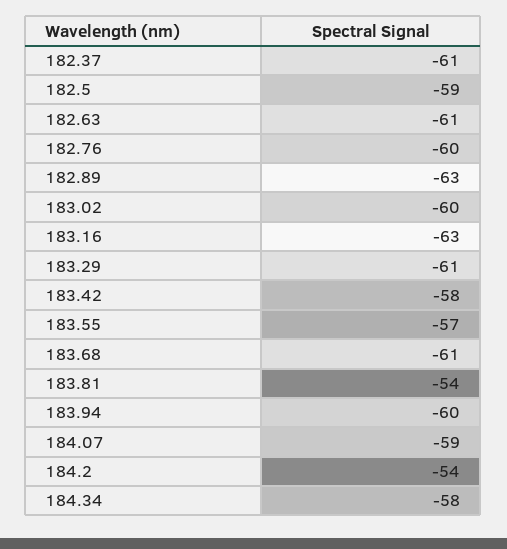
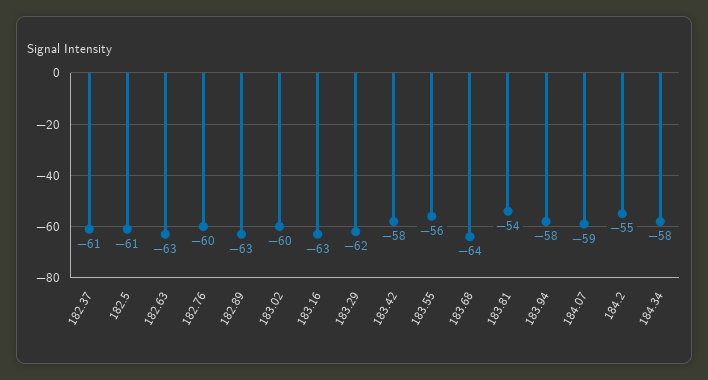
  {
    "182.37": -61,
-   "182.5": -59,
+   "182.5": -61,
-   "182.63": -61,
+   "182.63": -63,
    "182.76": -60,
    "182.89": -63,
    "183.02": -60,
    "183.16": -63,
-   "183.29": -61,
+   "183.29": -62,
    "183.42": -58,
-   "183.55": -57,
+   "183.55": -56,
-   "183.68": -61,
+   "183.68": -64,
    "183.81": -54,
-   "183.94": -60,
+   "183.94": -58,
    "184.07": -59,
-   "184.2": -54,
+   "184.2": -55,
    "184.34": -58
  }

